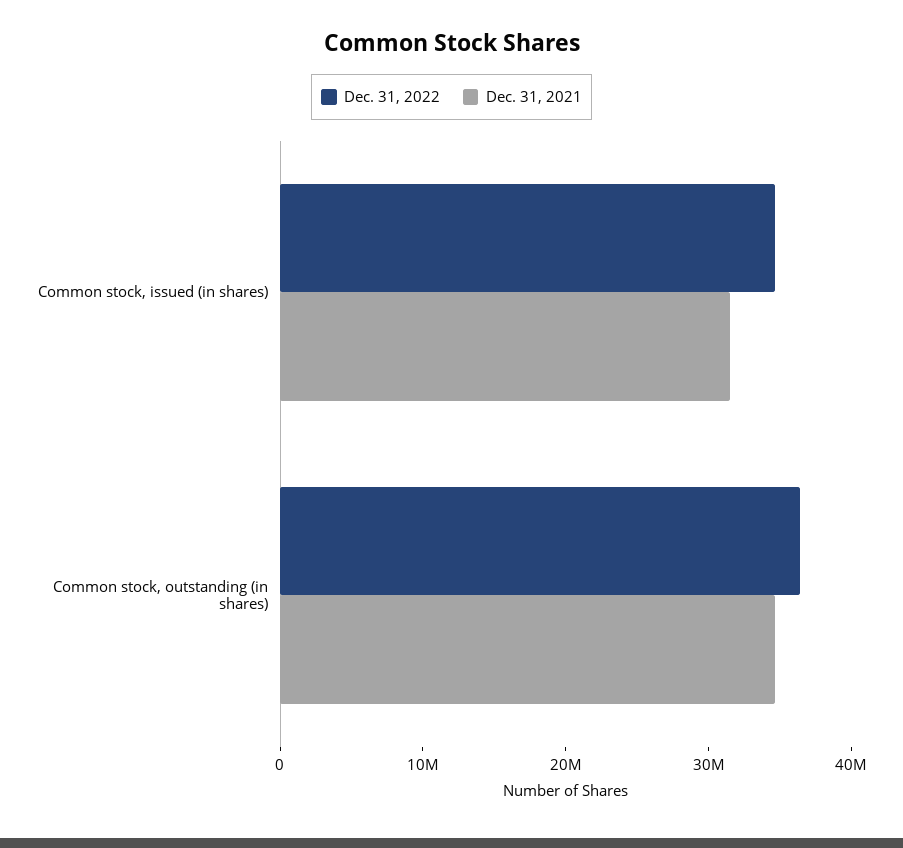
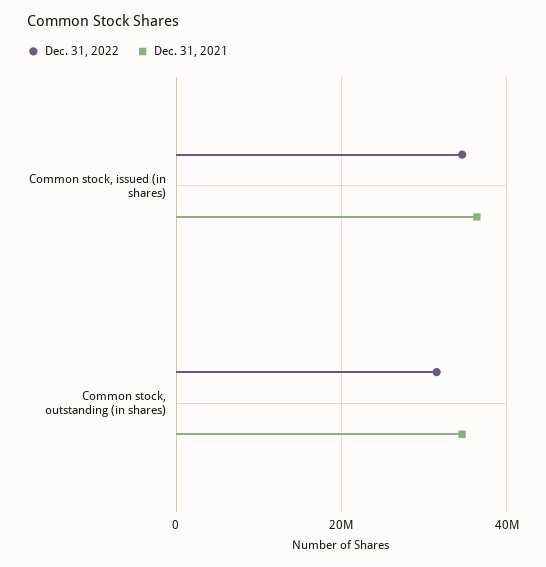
  {
    "Dec. 31, 2022": {
      "Common stock, issued (in shares)": 34000000,
-     "Common stock, outstanding (in shares)": 36000000
+     "Common stock, outstanding (in shares)": 32000000
    },
    "Dec. 31, 2021": {
-     "Common stock, issued (in shares)": 32000000,
+     "Common stock, issued (in shares)": 36000000,
      "Common stock, outstanding (in shares)": 34000000
    }
  }

